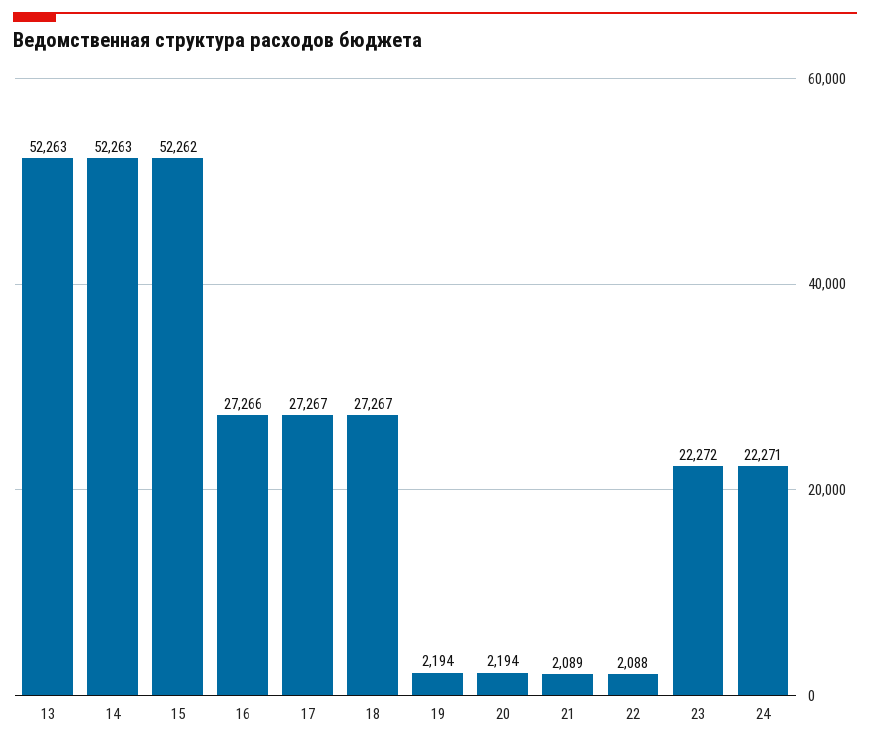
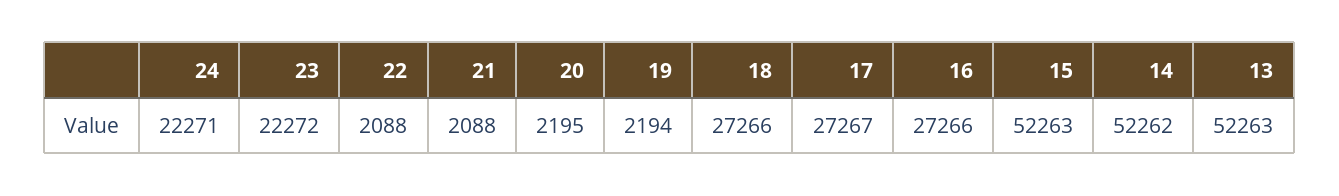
  {
    "13": 52263,
-   "14": 52263,
+   "14": 52262,
-   "15": 52262,
+   "15": 52263,
    "16": 27266,
    "17": 27267,
-   "18": 27267,
+   "18": 27266,
    "19": 2194,
-   "20": 2194,
+   "20": 2195,
-   "21": 2089,
+   "21": 2088,
    "22": 2088,
    "23": 22272,
    "24": 22271
  }

